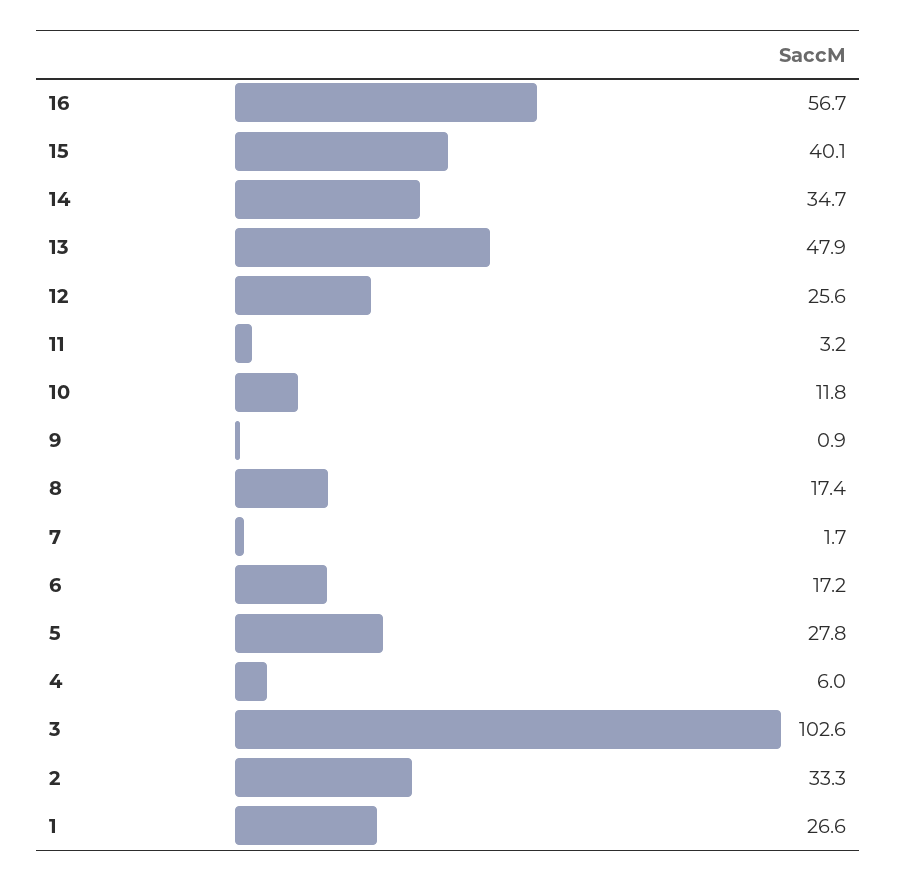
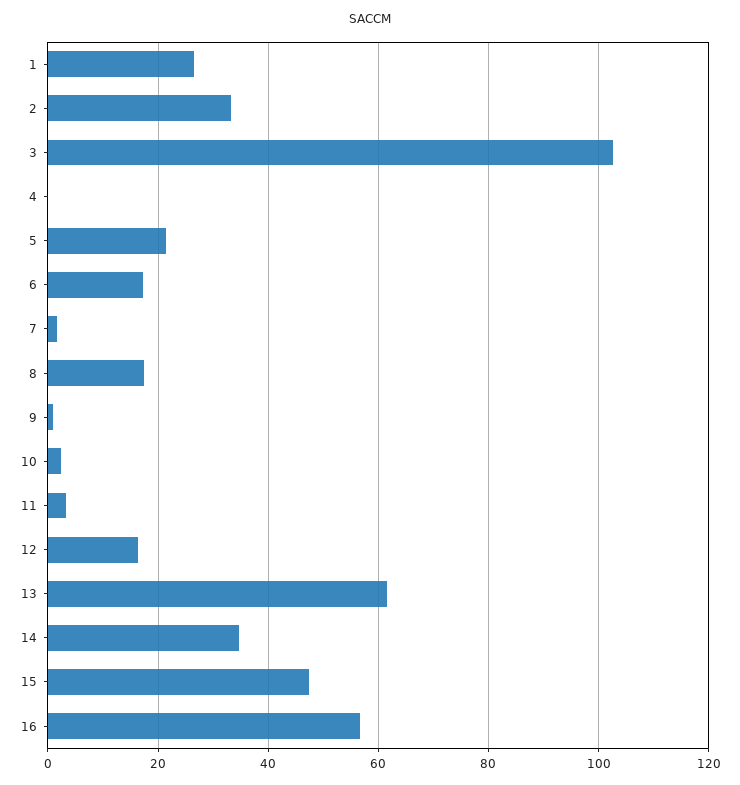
  {
    "16": 56.7,
-   "15": 40.1,
+   "15": 48,
    "14": 34.7,
-   "13": 47.9,
+   "13": 62,
-   "12": 25.6,
+   "12": 16,
    "11": 3.2,
-   "10": 11.8,
+   "10": 2,
    "9": 0.9,
    "8": 17.4,
    "7": 1.7,
    "6": 17.2,
-   "5": 27.8,
+   "5": 22,
-   "4": 6,
+   "4": 0,
    "3": 102.6,
    "2": 33.3,
    "1": 26.6
  }

